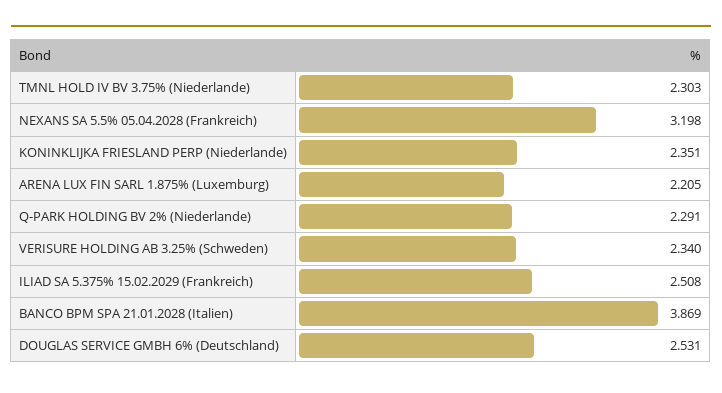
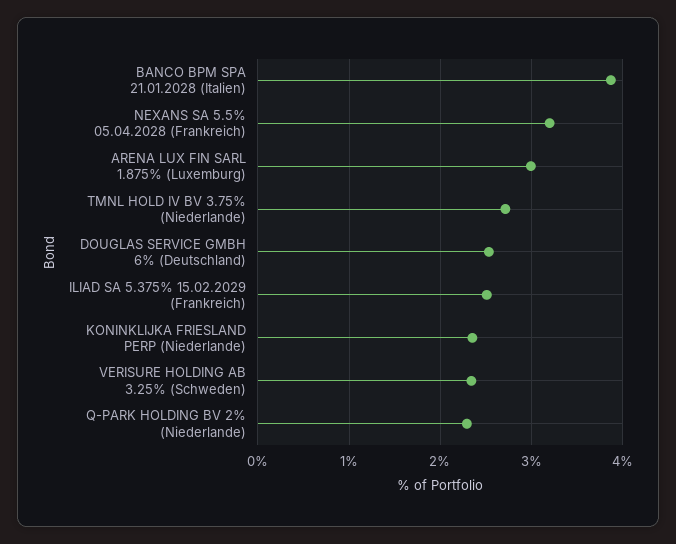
  {
-   "TMNL HOLD IV BV 3.75% (Niederlande)": 2.303,
+   "TMNL HOLD IV BV 3.75% (Niederlande)": 2.7,
    "NEXANS SA 5.5% 05.04.2028 (Frankreich)": 3.198,
    "KONINKLIJKA FRIESLAND PERP (Niederlande)": 2.351,
-   "ARENA LUX FIN SARL 1.875% (Luxemburg)": 2.205,
+   "ARENA LUX FIN SARL 1.875% (Luxemburg)": 3,
    "Q-PARK HOLDING BV 2% (Niederlande)": 2.291,
    "VERISURE HOLDING AB 3.25% (Schweden)": 2.34,
    "ILIAD SA 5.375% 15.02.2029 (Frankreich)": 2.508,
    "BANCO BPM SPA 21.01.2028 (Italien)": 3.869,
    "DOUGLAS SERVICE GMBH 6% (Deutschland)": 2.531
  }

